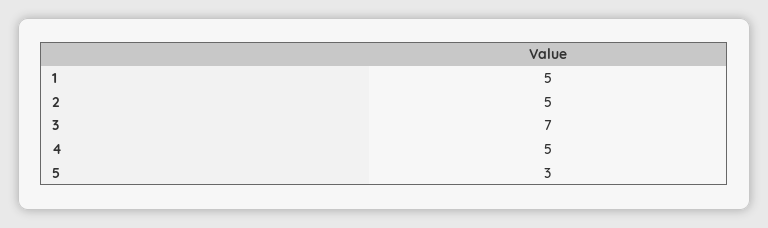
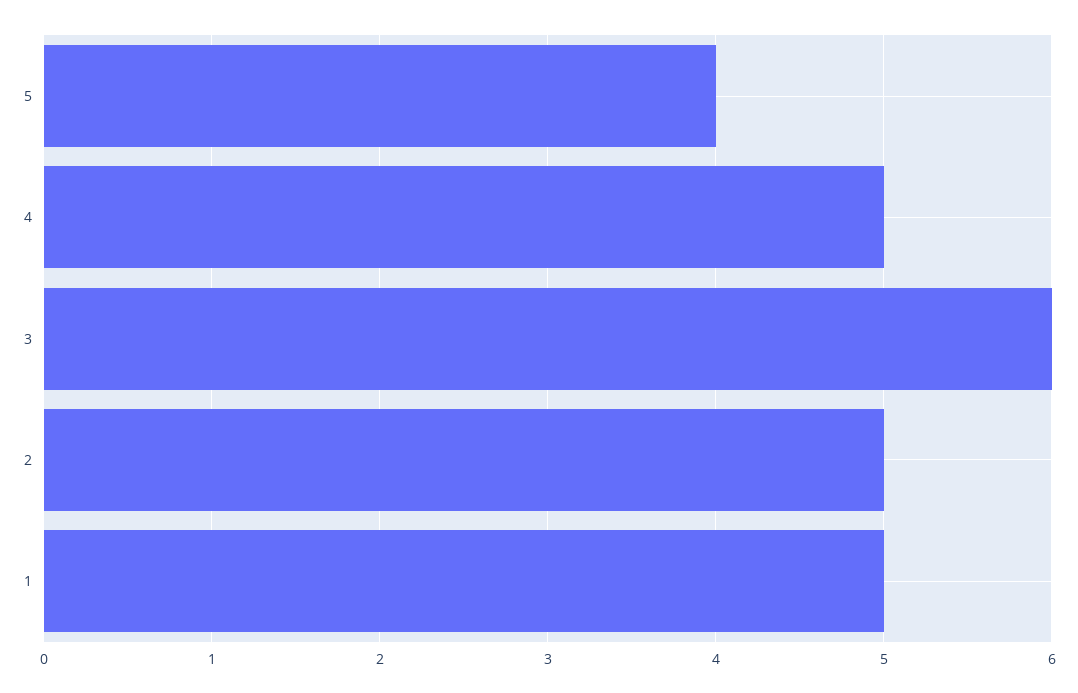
  {
    "1": 5,
    "2": 5,
-   "3": 7,
+   "3": 6,
    "4": 5,
-   "5": 3
+   "5": 4
  }

